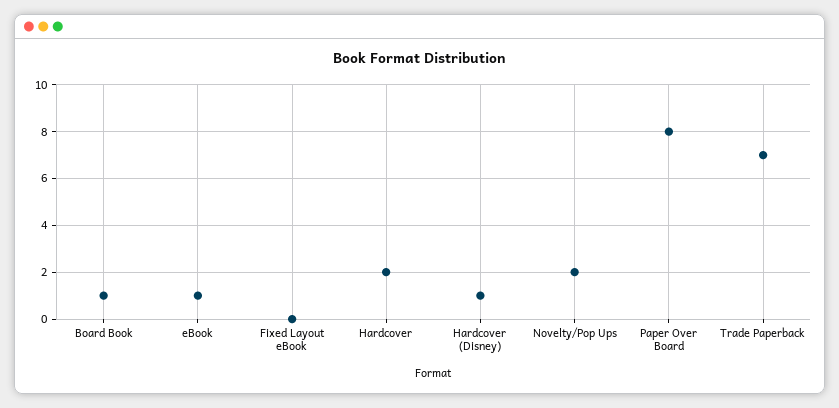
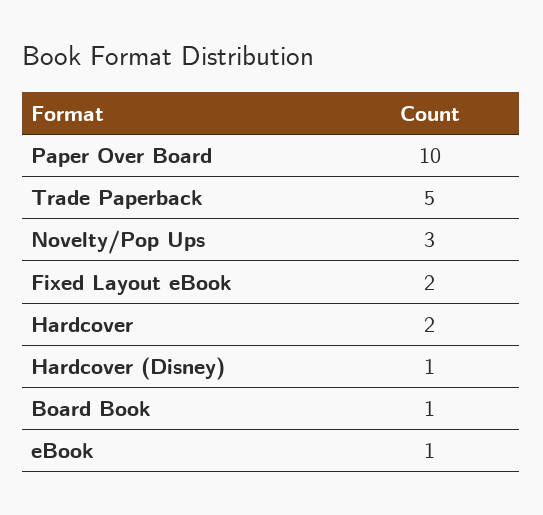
  {
    "Board Book": 1,
    "eBook": 1,
-   "Fixed Layout eBook": 0,
+   "Fixed Layout eBook": 2,
    "Hardcover": 2,
    "Hardcover (Disney)": 1,
-   "Novelty/Pop Ups": 2,
+   "Novelty/Pop Ups": 3,
-   "Paper Over Board": 8,
+   "Paper Over Board": 10,
-   "Trade Paperback": 7
+   "Trade Paperback": 5
  }

